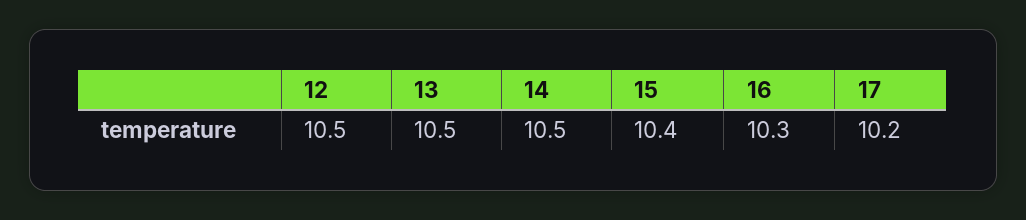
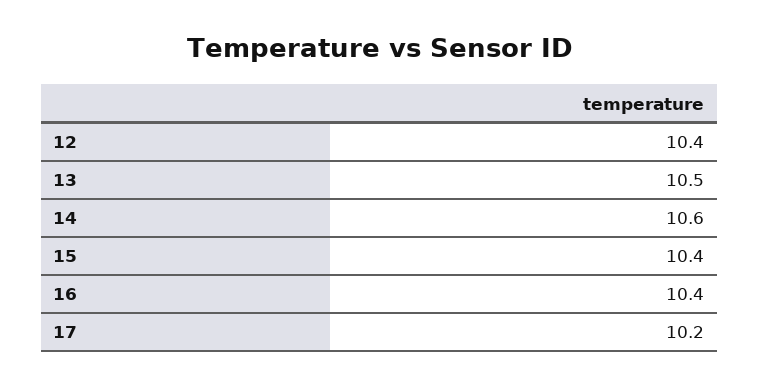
  {
-   "12": 10.5,
+   "12": 10.4,
    "13": 10.5,
-   "14": 10.5,
+   "14": 10.6,
    "15": 10.4,
-   "16": 10.3,
+   "16": 10.4,
    "17": 10.2
  }

